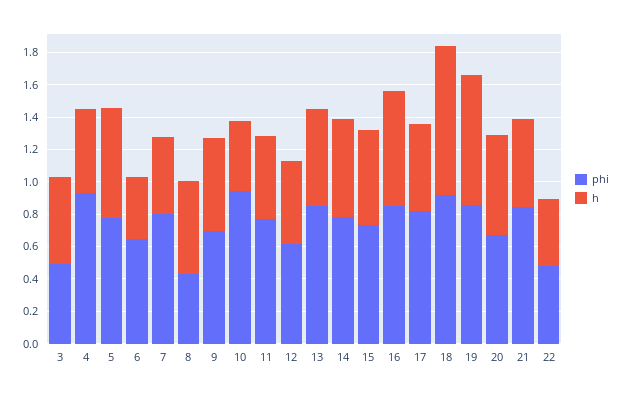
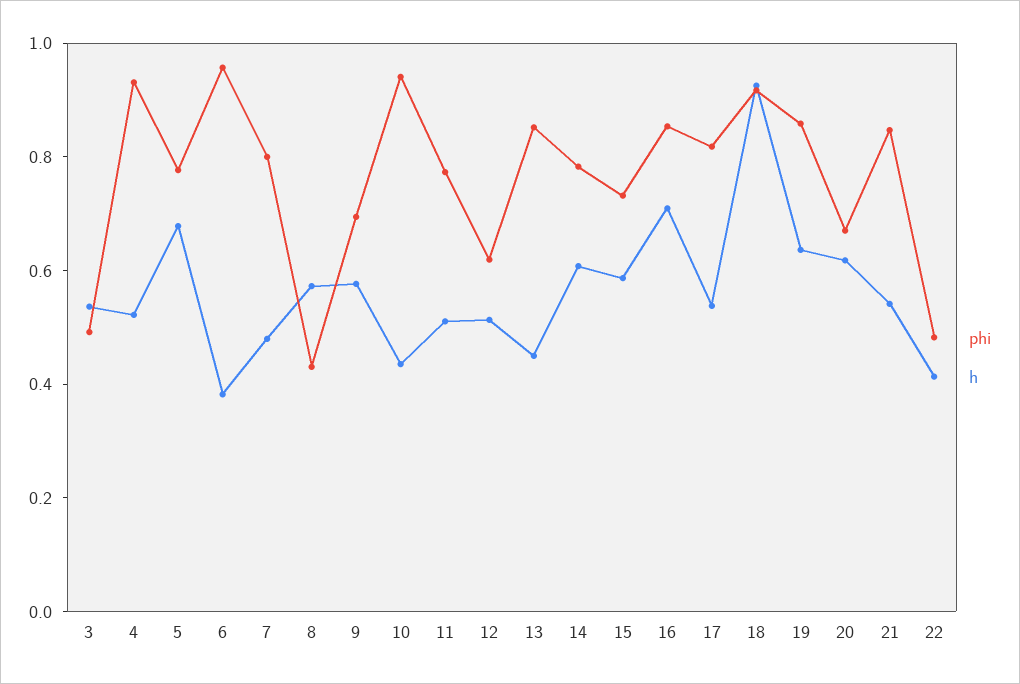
  {
    "phi": {
      "3": 0.5,
      "4": 0.95,
      "5": 0.8,
-     "6": 0.65,
+     "6": 0.95,
      "7": 0.8,
      "8": 0.45,
      "9": 0.7,
      "10": 0.95,
      "11": 0.75,
      "12": 0.6,
      "13": 0.85,
      "14": 0.8,
      "15": 0.75,
      "16": 0.85,
      "17": 0.8,
      "18": 0.9,
      "19": 0.85,
      "20": 0.65,
      "21": 0.85,
      "22": 0.5
    },
    "h": {
      "3": 0.55,
      "4": 0.5,
      "5": 0.7,
      "6": 0.4,
      "7": 0.5,
      "8": 0.55,
      "9": 0.6,
      "10": 0.45,
      "11": 0.5,
      "12": 0.5,
-     "13": 0.6,
+     "13": 0.45,
      "14": 0.6,
      "15": 0.6,
      "16": 0.7,
      "17": 0.55,
      "18": 0.95,
-     "19": 0.8,
+     "19": 0.65,
      "20": 0.6,
      "21": 0.55,
      "22": 0.4
    }
  }

